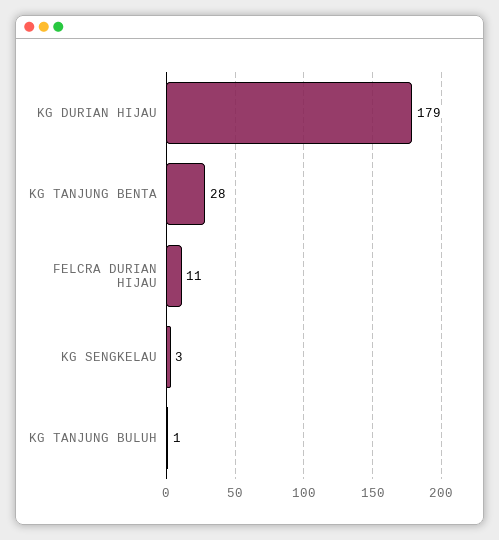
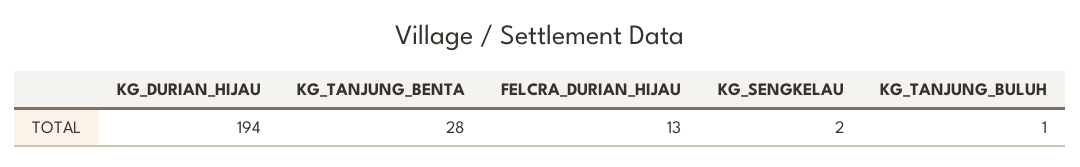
  {
-   "KG DURIAN HIJAU": 179,
+   "KG DURIAN HIJAU": 194,
    "KG TANJUNG BENTA": 28,
-   "FELCRA DURIAN HIJAU": 11,
+   "FELCRA DURIAN HIJAU": 13,
-   "KG SENGKELAU": 3,
+   "KG SENGKELAU": 2,
    "KG TANJUNG BULUH": 1
  }

